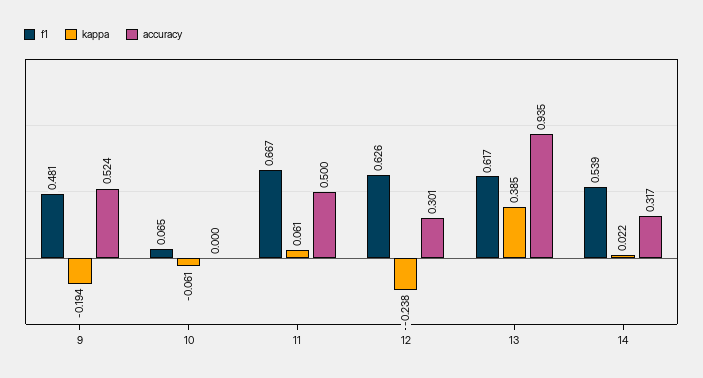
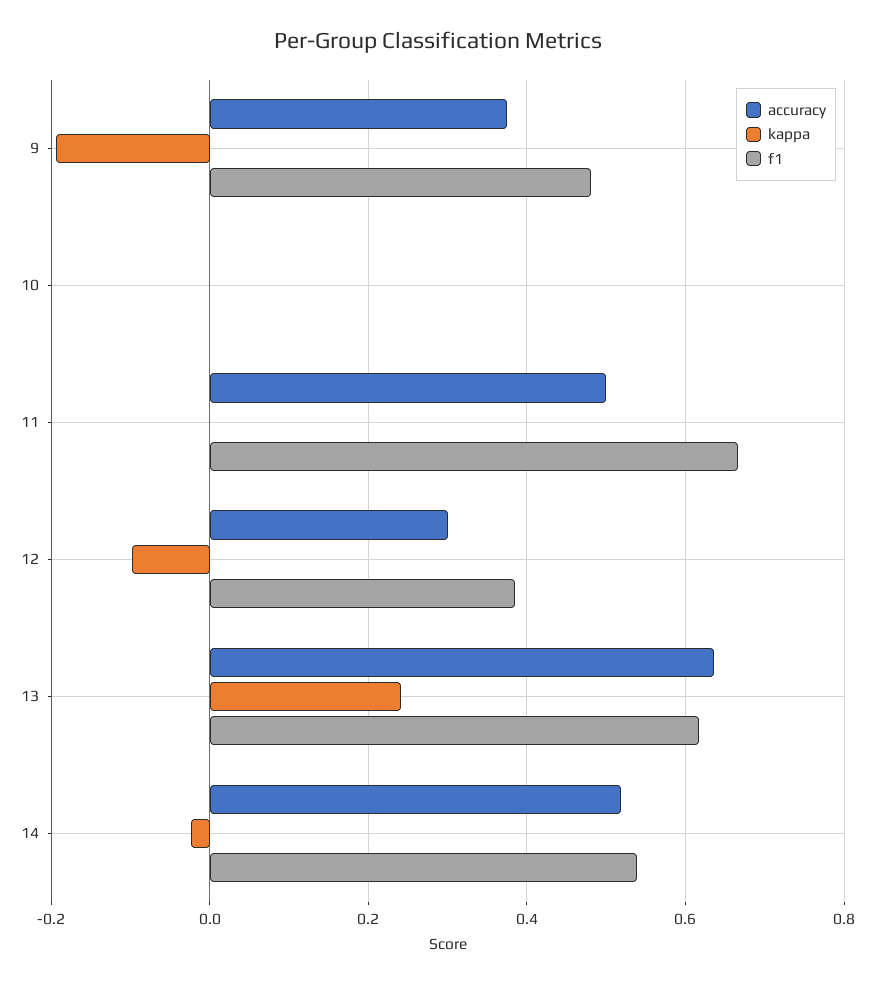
  {
    "f1": {
      "9": 0.481,
-     "10": 0.065,
+     "10": 0,
      "11": 0.667,
-     "12": 0.626,
+     "12": 0.38,
      "13": 0.617,
      "14": 0.539
    },
    "kappa": {
      "9": -0.194,
-     "10": -0.061,
+     "10": 0,
-     "11": 0.061,
+     "11": 0,
-     "12": -0.238,
+     "12": -0.1,
-     "13": 0.385,
+     "13": 0.24,
-     "14": 0.022
+     "14": -0.02
    },
    "accuracy": {
-     "9": 0.524,
+     "9": 0.38,
      "10": 0,
      "11": 0.5,
      "12": 0.301,
-     "13": 0.935,
+     "13": 0.64,
-     "14": 0.317
+     "14": 0.52
    }
  }

